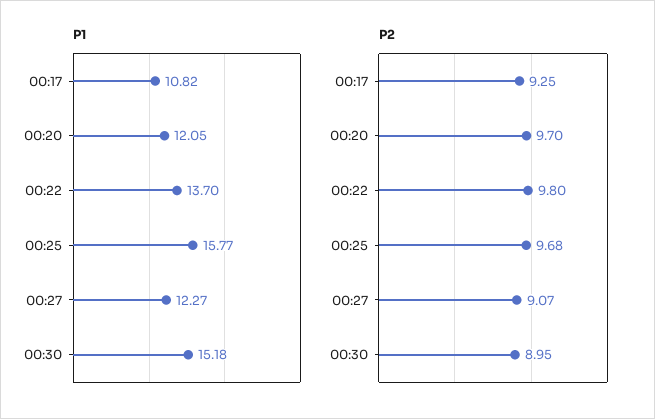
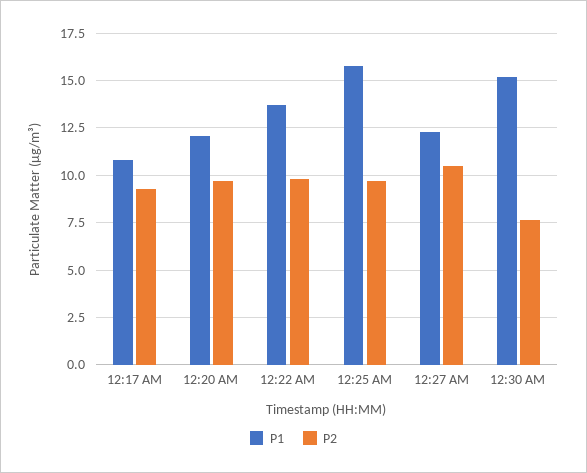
  {
    "P1": {
      "00:17": 10.82,
      "00:20": 12.05,
      "00:22": 13.7,
      "00:25": 15.77,
      "00:27": 12.27,
      "00:30": 15.18
    },
    "P2": {
      "00:17": 9.25,
      "00:20": 9.7,
      "00:22": 9.8,
      "00:25": 9.68,
-     "00:27": 9.07,
+     "00:27": 10.5,
-     "00:30": 8.95
+     "00:30": 7.5
    }
  }

